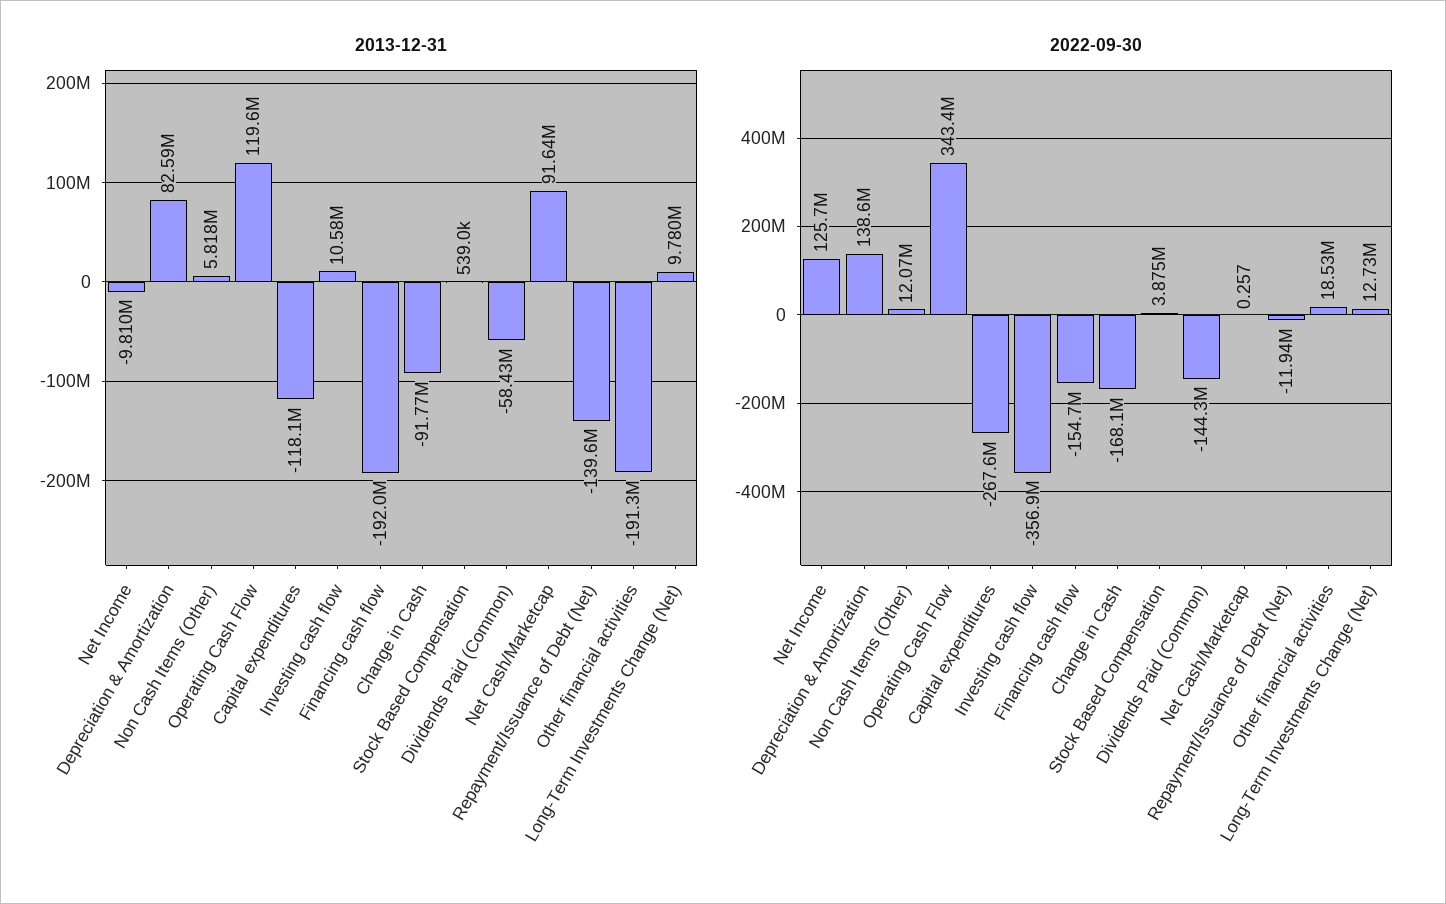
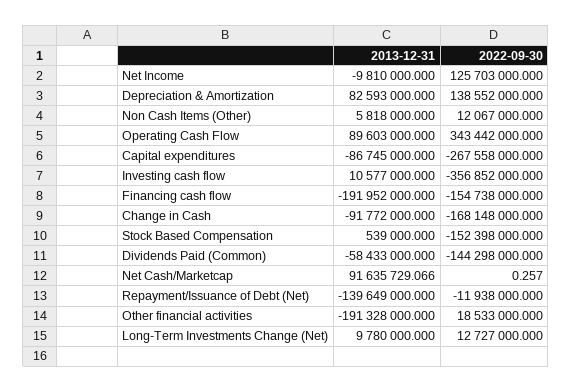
  {
    "2013-12-31": {
      "Net Income": -9810000,
      "Depreciation & Amortization": 82593000,
      "Non Cash Items (Other)": 5818000,
-     "Operating Cash Flow": 119600000,
+     "Operating Cash Flow": 89603000,
-     "Capital expenditures": -118100000,
+     "Capital expenditures": -86745000,
      "Investing cash flow": 10577000,
      "Financing cash flow": -191952000,
      "Change in Cash": -91772000,
      "Stock Based Compensation": 539000,
      "Dividends Paid (Common)": -58433000,
      "Net Cash/Marketcap": 91635729.066,
      "Repayment/Issuance of Debt (Net)": -139649000,
      "Other financial activities": -191328000,
      "Long-Term Investments Change (Net)": 9780000
    },
    "2022-09-30": {
      "Net Income": 125703000,
      "Depreciation & Amortization": 138552000,
      "Non Cash Items (Other)": 12067000,
      "Operating Cash Flow": 343442000,
      "Capital expenditures": -267558000,
      "Investing cash flow": -356852000,
      "Financing cash flow": -154738000,
      "Change in Cash": -168148000,
-     "Stock Based Compensation": 3875000,
+     "Stock Based Compensation": -152398000,
      "Dividends Paid (Common)": -144298000,
      "Net Cash/Marketcap": 0.257,
      "Repayment/Issuance of Debt (Net)": -11938000,
      "Other financial activities": 18533000,
      "Long-Term Investments Change (Net)": 12727000
    }
  }

